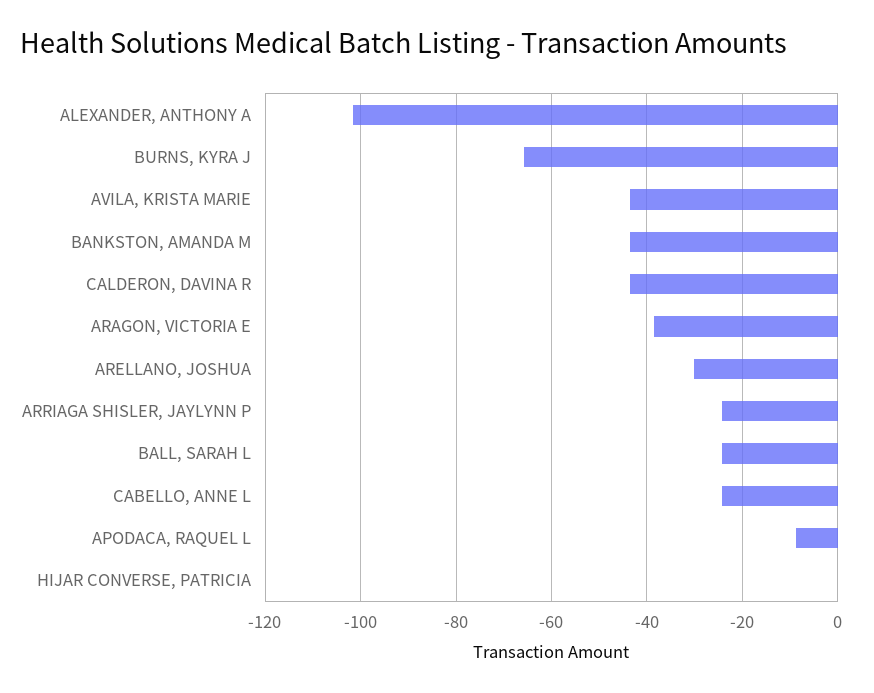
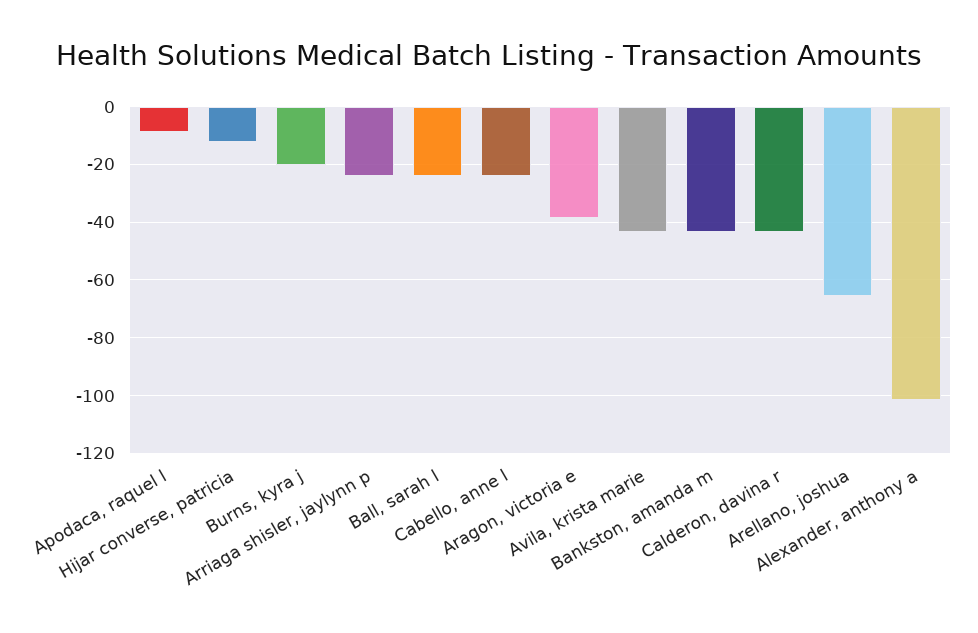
  {
    "ALEXANDER, ANTHONY A": -102,
-   "BURNS, KYRA J": -66,
+   "BURNS, KYRA J": -20,
    "AVILA, KRISTA MARIE": -44,
    "BANKSTON, AMANDA M": -44,
    "CALDERON, DAVINA R": -44,
    "ARAGON, VICTORIA E": -38,
-   "ARELLANO, JOSHUA": -30,
+   "ARELLANO, JOSHUA": -65,
    "ARRIAGA SHISLER, JAYLYNN P": -24,
    "BALL, SARAH L": -24,
    "CABELLO, ANNE L": -24,
    "APODACA, RAQUEL L": -8,
-   "HIJAR CONVERSE, PATRICIA": 0
+   "HIJAR CONVERSE, PATRICIA": -12.5
  }

